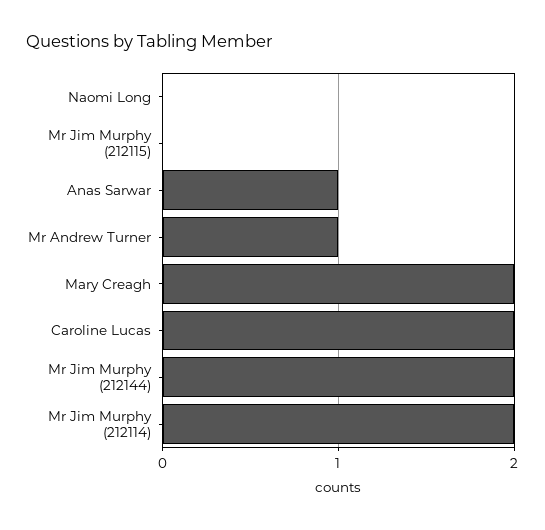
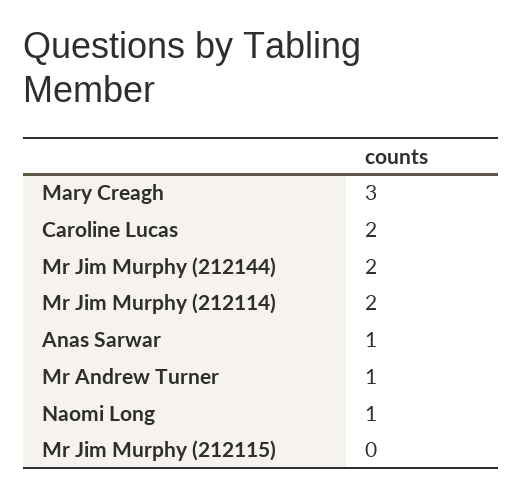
  {
-   "Naomi Long": 0,
+   "Naomi Long": 1,
    "Mr Jim Murphy (212115)": 0,
    "Anas Sarwar": 1,
    "Mr Andrew Turner": 1,
-   "Mary Creagh": 2,
+   "Mary Creagh": 3,
    "Caroline Lucas": 2,
    "Mr Jim Murphy (212144)": 2,
    "Mr Jim Murphy (212114)": 2
  }

